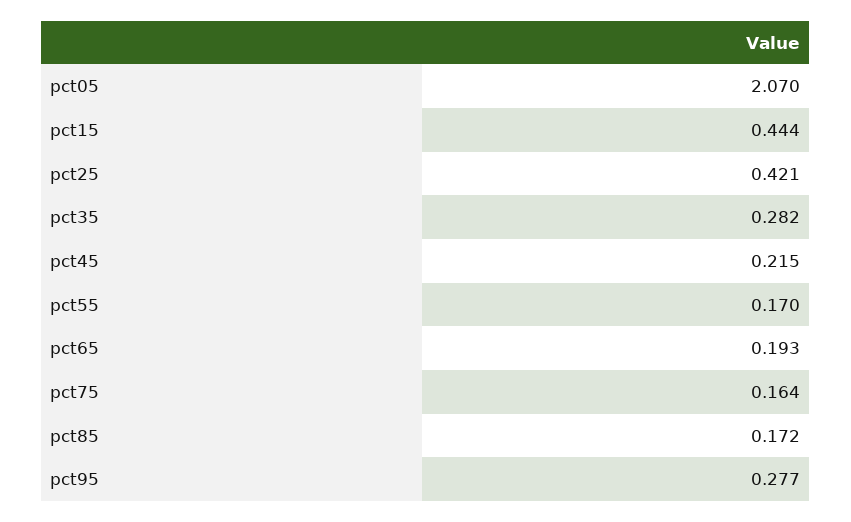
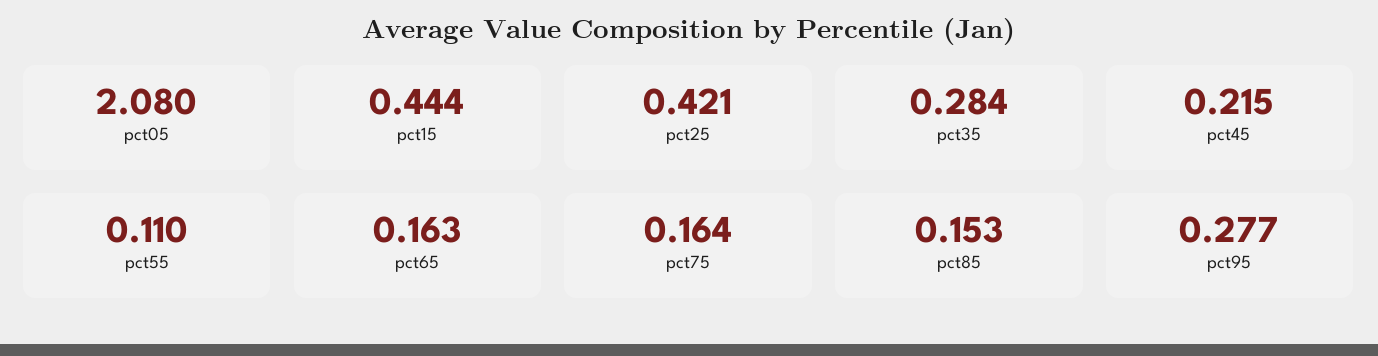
  {
-   "pct05": 2.07,
+   "pct05": 2.08,
    "pct15": 0.444,
    "pct25": 0.421,
-   "pct35": 0.282,
+   "pct35": 0.284,
    "pct45": 0.215,
-   "pct55": 0.17,
+   "pct55": 0.11,
-   "pct65": 0.193,
+   "pct65": 0.163,
    "pct75": 0.164,
-   "pct85": 0.172,
+   "pct85": 0.153,
    "pct95": 0.277
  }

